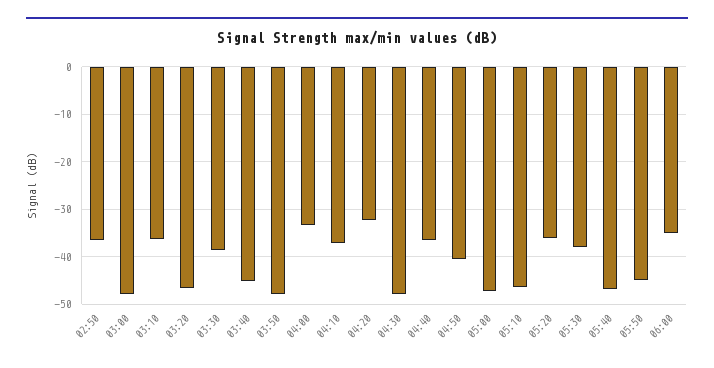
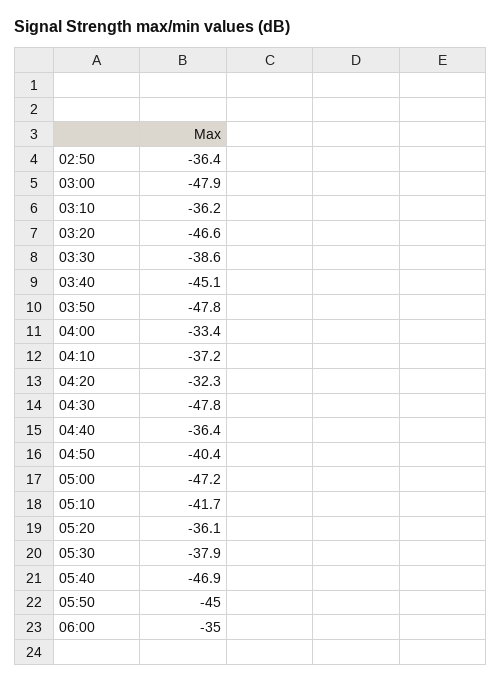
  {
    "02:50": -36.4,
    "03:00": -47.9,
    "03:10": -36.2,
    "03:20": -46.6,
    "03:30": -38.6,
    "03:40": -45.1,
    "03:50": -47.8,
    "04:00": -33.4,
    "04:10": -37.2,
    "04:20": -32.3,
    "04:30": -47.8,
    "04:40": -36.4,
    "04:50": -40.4,
    "05:00": -47.2,
-   "05:10": -46,
+   "05:10": -41.7,
    "05:20": -36.1,
    "05:30": -37.9,
    "05:40": -46.9,
    "05:50": -45,
    "06:00": -35
  }

